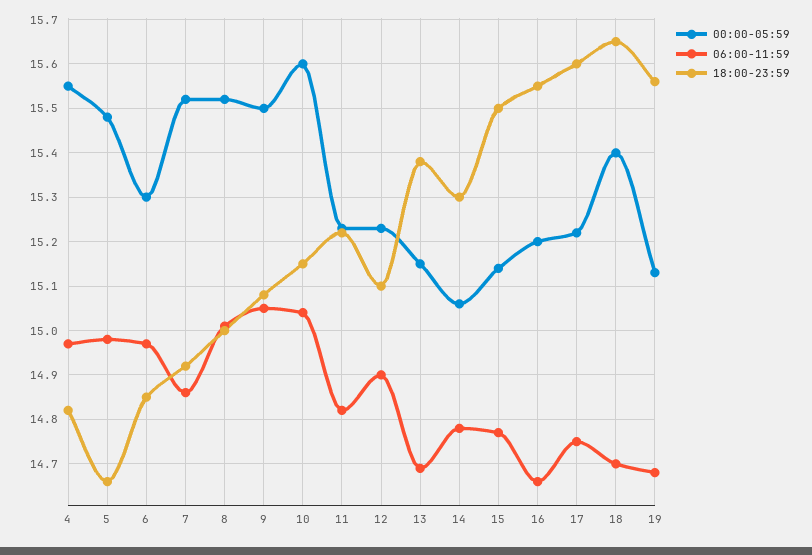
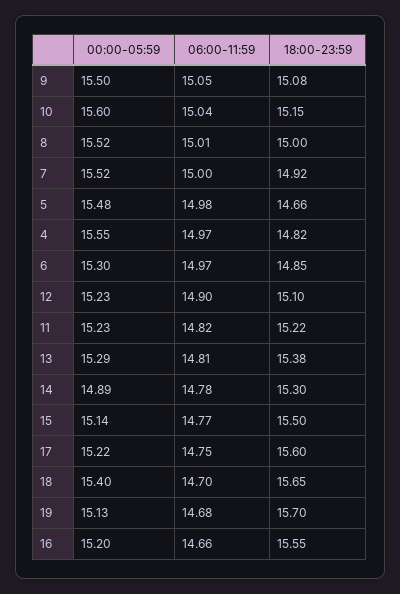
  {
    "00:00-05:59": {
      "4": 15.55,
      "5": 15.48,
      "6": 15.3,
      "7": 15.52,
      "8": 15.52,
      "9": 15.5,
      "10": 15.6,
      "11": 15.23,
      "12": 15.23,
-     "13": 15.15,
+     "13": 15.29,
-     "14": 15.05,
+     "14": 14.89,
      "15": 15.14,
      "16": 15.2,
      "17": 15.22,
      "18": 15.4,
      "19": 15.13
    },
    "06:00-11:59": {
      "4": 14.97,
      "5": 14.98,
      "6": 14.97,
-     "7": 14.85,
+     "7": 15,
      "8": 15.01,
      "9": 15.05,
      "10": 15.04,
      "11": 14.82,
      "12": 14.9,
-     "13": 14.7,
+     "13": 14.81,
      "14": 14.78,
      "15": 14.77,
      "16": 14.66,
      "17": 14.75,
      "18": 14.7,
      "19": 14.68
    },
    "18:00-23:59": {
      "4": 14.82,
      "5": 14.66,
      "6": 14.85,
      "7": 14.92,
      "8": 15,
      "9": 15.08,
      "10": 15.15,
      "11": 15.22,
      "12": 15.1,
      "13": 15.38,
      "14": 15.3,
      "15": 15.5,
      "16": 15.55,
      "17": 15.6,
      "18": 15.65,
-     "19": 15.55
+     "19": 15.7
    }
  }

